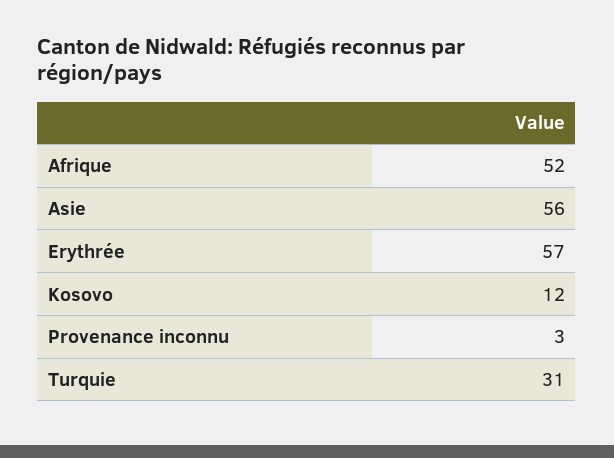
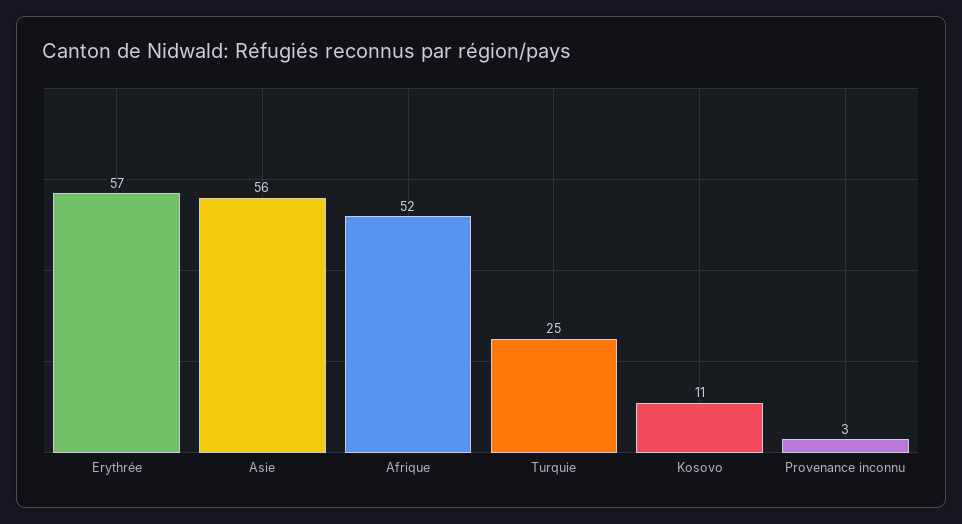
  {
    "Afrique": 52,
    "Asie": 56,
    "Erythrée": 57,
-   "Kosovo": 12,
+   "Kosovo": 11,
    "Provenance inconnu": 3,
-   "Turquie": 31
+   "Turquie": 25
  }

